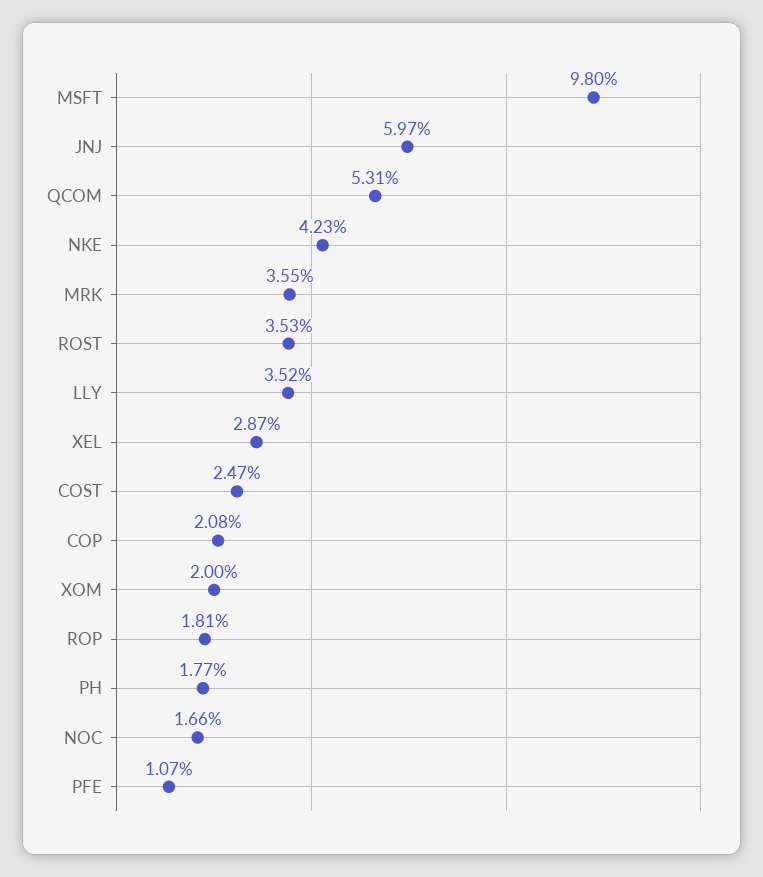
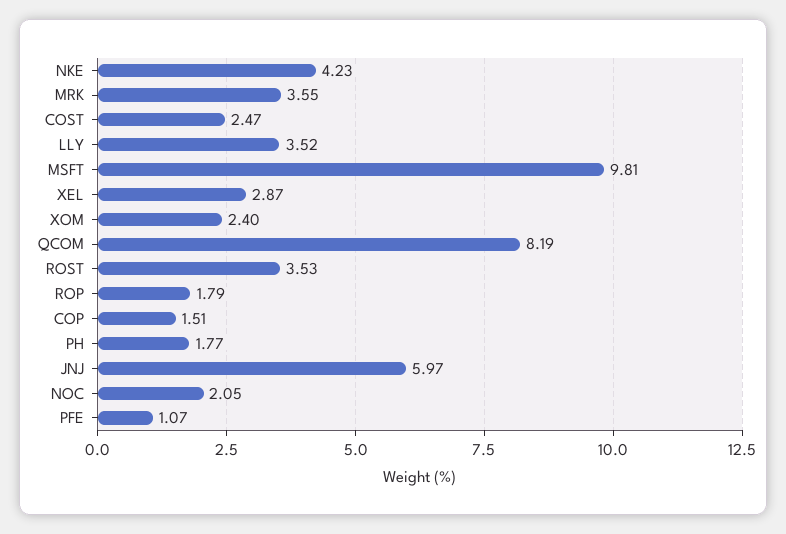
  {
-   "MSFT": 9.8,
+   "MSFT": 9.81,
    "JNJ": 5.97,
-   "QCOM": 5.31,
+   "QCOM": 8.19,
    "NKE": 4.23,
    "MRK": 3.55,
    "ROST": 3.53,
    "LLY": 3.52,
    "XEL": 2.87,
    "COST": 2.47,
-   "COP": 2.08,
+   "COP": 1.51,
-   "XOM": 2,
+   "XOM": 2.4,
-   "ROP": 1.81,
+   "ROP": 1.79,
    "PH": 1.77,
-   "NOC": 1.66,
+   "NOC": 2.05,
    "PFE": 1.07
  }

